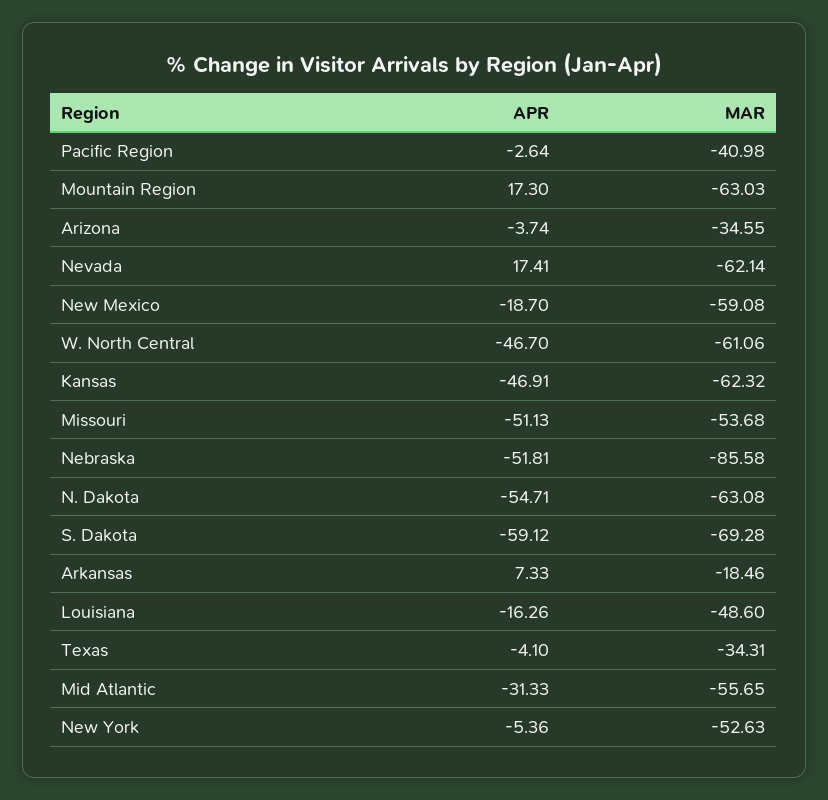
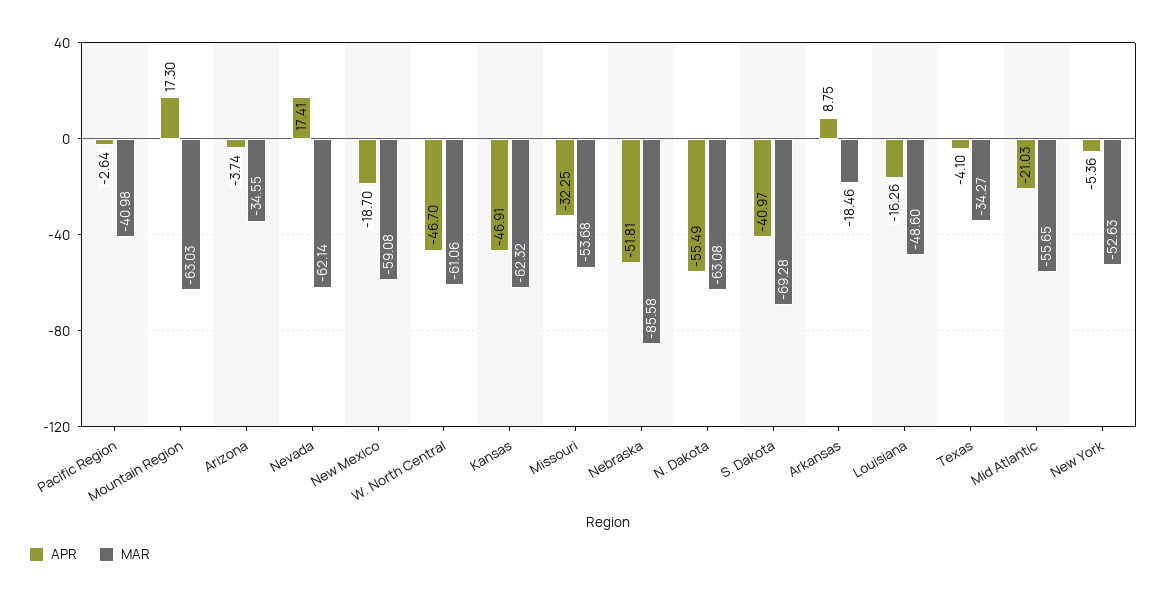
  {
    "APR": {
      "Pacific Region": -2.64,
      "Mountain Region": 17.3,
      "Arizona": -3.74,
      "Nevada": 17.41,
      "New Mexico": -18.7,
      "W. North Central": -46.7,
      "Kansas": -46.91,
-     "Missouri": -51.13,
+     "Missouri": -32.25,
      "Nebraska": -51.81,
-     "N. Dakota": -54.71,
+     "N. Dakota": -55.49,
-     "S. Dakota": -59.12,
+     "S. Dakota": -40.97,
-     "Arkansas": 7.33,
+     "Arkansas": 8.75,
      "Louisiana": -16.26,
      "Texas": -4.1,
-     "Mid Atlantic": -31.33,
+     "Mid Atlantic": -21.03,
      "New York": -5.36
    },
    "MAR": {
      "Pacific Region": -40.98,
      "Mountain Region": -63.03,
      "Arizona": -34.55,
      "Nevada": -62.14,
      "New Mexico": -59.08,
      "W. North Central": -61.06,
      "Kansas": -62.32,
      "Missouri": -53.68,
      "Nebraska": -85.58,
      "N. Dakota": -63.08,
      "S. Dakota": -69.28,
      "Arkansas": -18.46,
      "Louisiana": -48.6,
-     "Texas": -34.31,
+     "Texas": -34.27,
      "Mid Atlantic": -55.65,
      "New York": -52.63
    }
  }

